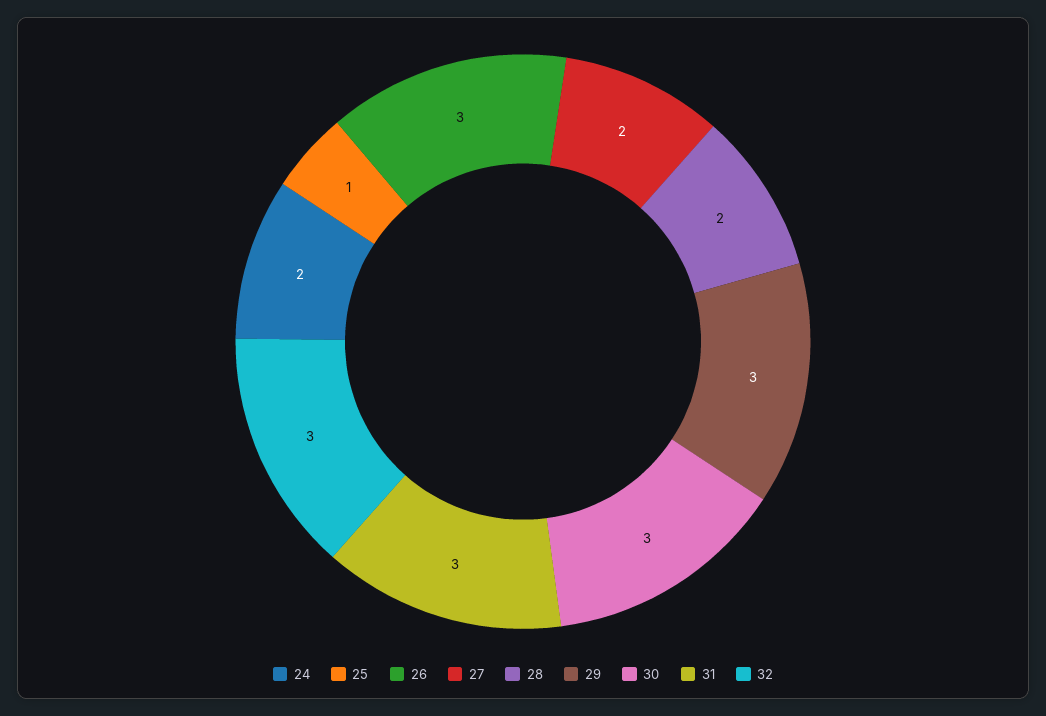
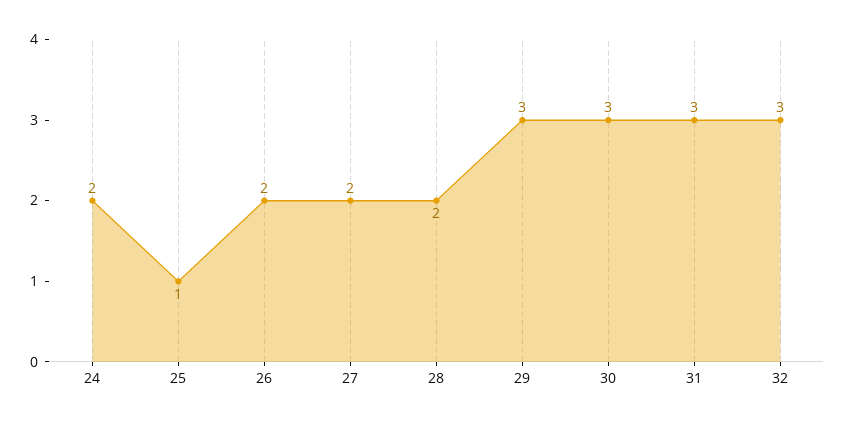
  {
    "24": 2,
    "25": 1,
-   "26": 3,
+   "26": 2,
    "27": 2,
    "28": 2,
    "29": 3,
    "30": 3,
    "31": 3,
    "32": 3
  }

